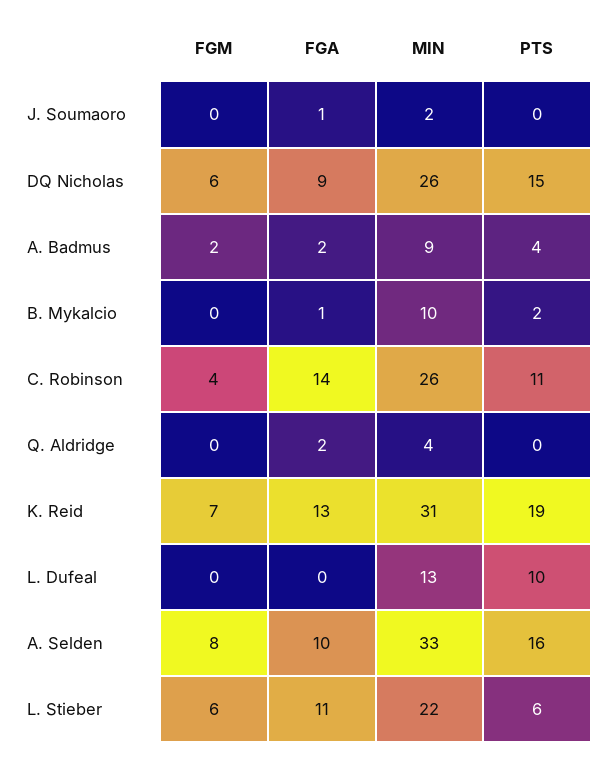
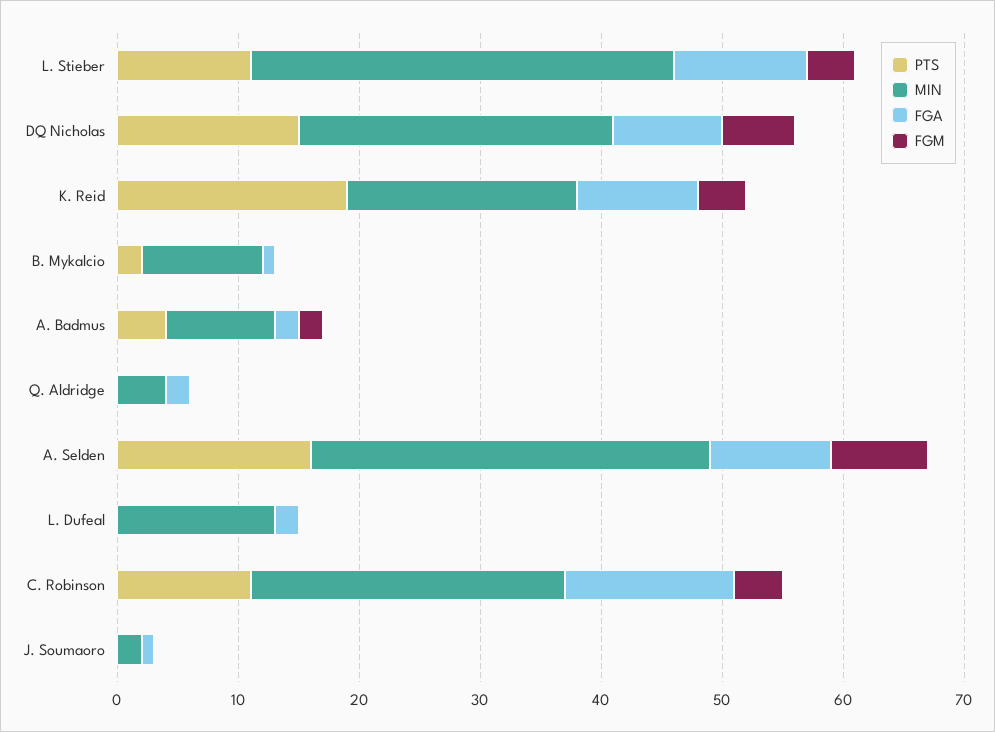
  {
    "FGM": {
      "J. Soumaoro": 0,
      "DQ Nicholas": 6,
      "A. Badmus": 2,
      "B. Mykalcio": 0,
      "C. Robinson": 4,
      "Q. Aldridge": 0,
-     "K. Reid": 7,
+     "K. Reid": 4,
      "L. Dufeal": 0,
      "A. Selden": 8,
-     "L. Stieber": 6
+     "L. Stieber": 4
    },
    "FGA": {
      "J. Soumaoro": 1,
      "DQ Nicholas": 9,
      "A. Badmus": 2,
      "B. Mykalcio": 1,
      "C. Robinson": 14,
      "Q. Aldridge": 2,
-     "K. Reid": 13,
+     "K. Reid": 10,
-     "L. Dufeal": 0,
+     "L. Dufeal": 2,
      "A. Selden": 10,
      "L. Stieber": 11
    },
    "MIN": {
      "J. Soumaoro": 2,
      "DQ Nicholas": 26,
      "A. Badmus": 9,
      "B. Mykalcio": 10,
      "C. Robinson": 26,
      "Q. Aldridge": 4,
-     "K. Reid": 31,
+     "K. Reid": 19,
      "L. Dufeal": 13,
      "A. Selden": 33,
-     "L. Stieber": 22
+     "L. Stieber": 35
    },
    "PTS": {
      "J. Soumaoro": 0,
      "DQ Nicholas": 15,
      "A. Badmus": 4,
      "B. Mykalcio": 2,
      "C. Robinson": 11,
      "Q. Aldridge": 0,
      "K. Reid": 19,
-     "L. Dufeal": 10,
+     "L. Dufeal": 0,
      "A. Selden": 16,
-     "L. Stieber": 6
+     "L. Stieber": 11
    }
  }

